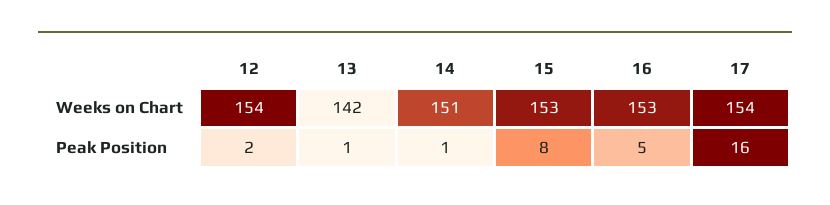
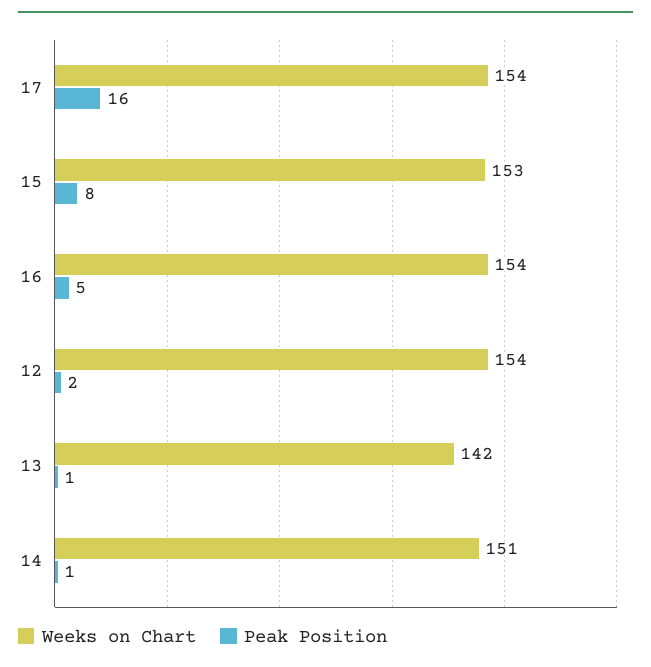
  {
    "Weeks on Chart": {
      "12": 154,
      "13": 142,
      "14": 151,
      "15": 153,
-     "16": 153,
+     "16": 154,
      "17": 154
    },
    "Peak Position": {
      "12": 2,
      "13": 1,
      "14": 1,
      "15": 8,
      "16": 5,
      "17": 16
    }
  }

